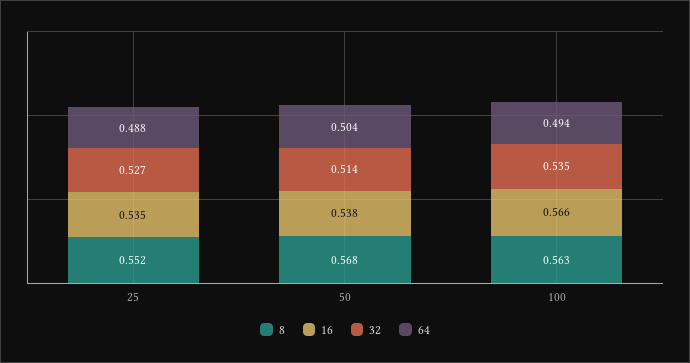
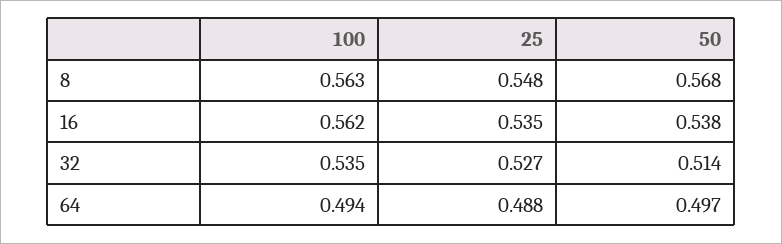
  {
    "8": {
-     "25": 0.552,
+     "25": 0.548,
      "50": 0.568,
      "100": 0.563
    },
    "16": {
      "25": 0.535,
      "50": 0.538,
-     "100": 0.566
+     "100": 0.562
    },
    "32": {
      "25": 0.527,
      "50": 0.514,
      "100": 0.535
    },
    "64": {
      "25": 0.488,
-     "50": 0.504,
+     "50": 0.497,
      "100": 0.494
    }
  }

